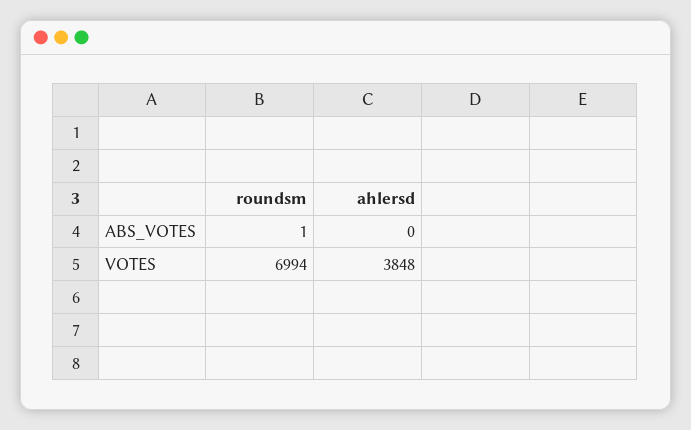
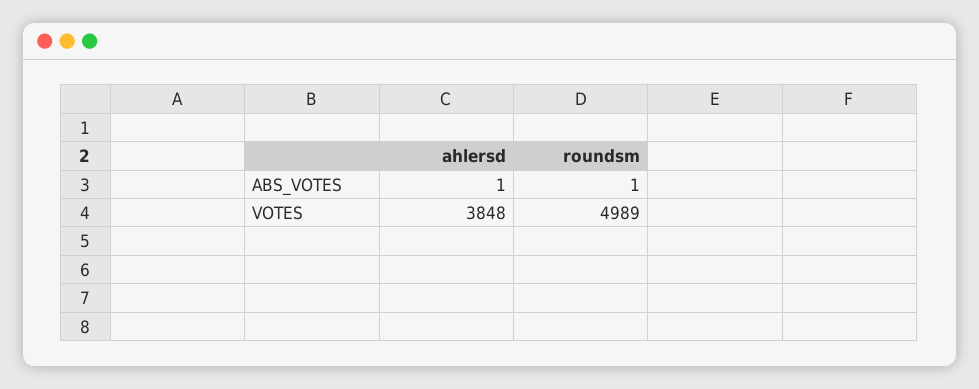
  {
    "roundsm": {
      "ABS_VOTES": 1,
-     "VOTES": 6994
+     "VOTES": 4989
    },
    "ahlersd": {
-     "ABS_VOTES": 0,
+     "ABS_VOTES": 1,
      "VOTES": 3848
    }
  }

